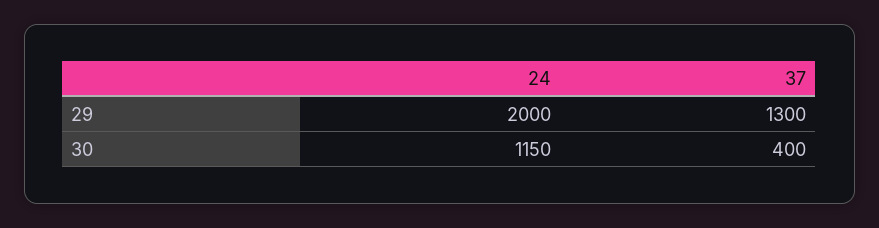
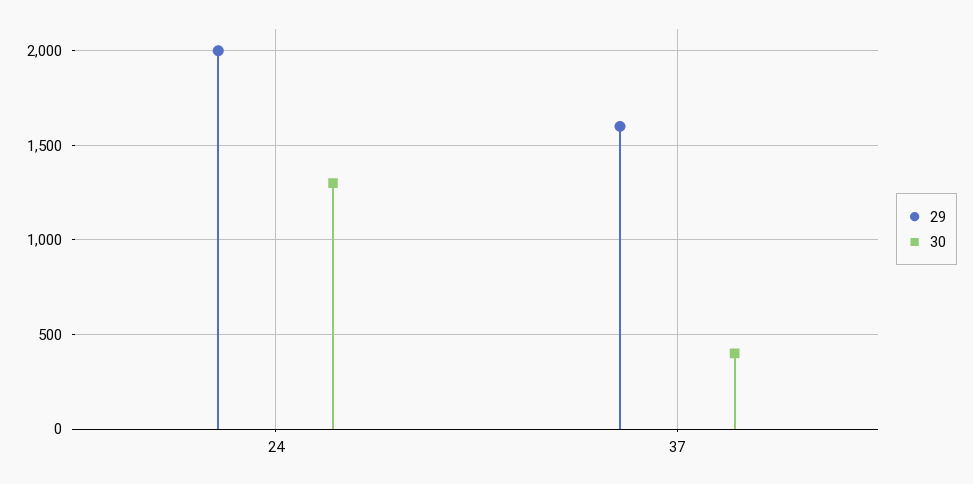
  {
    "29": {
      "24": 2000,
-     "37": 1300
+     "37": 1600
    },
    "30": {
-     "24": 1150,
+     "24": 1300,
      "37": 400
    }
  }

